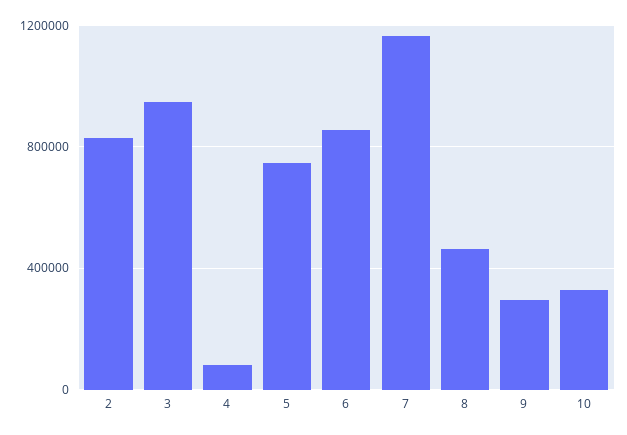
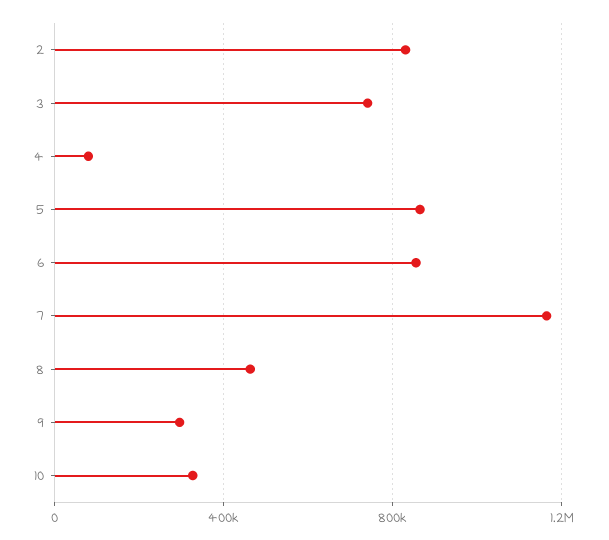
  {
    "2": 850000,
-   "3": 950000,
+   "3": 750000,
    "4": 100000,
-   "5": 750000,
+   "5": 850000,
    "6": 850000,
    "7": 1150000,
    "8": 450000,
    "9": 300000,
    "10": 350000
  }

